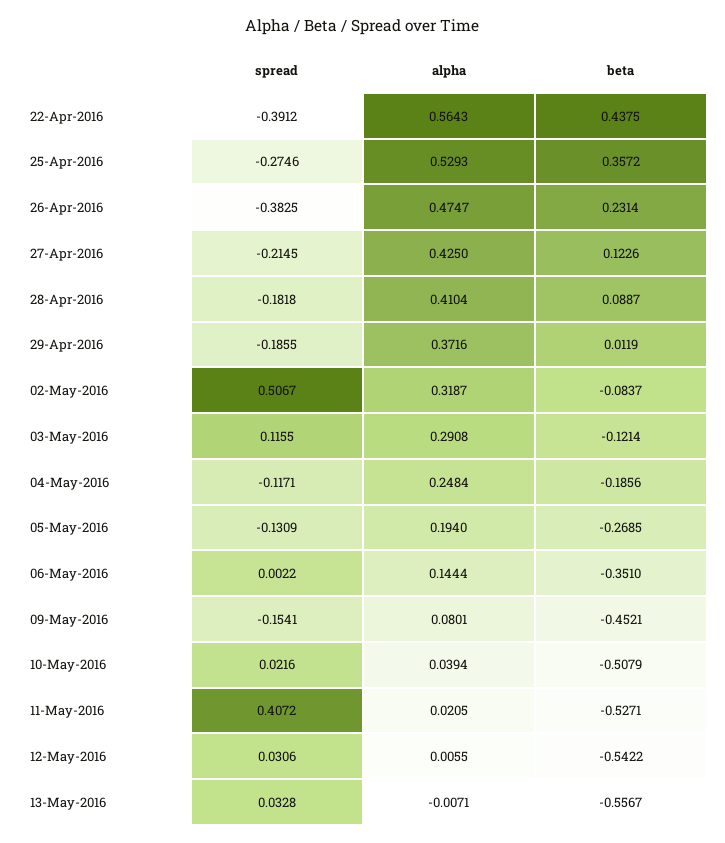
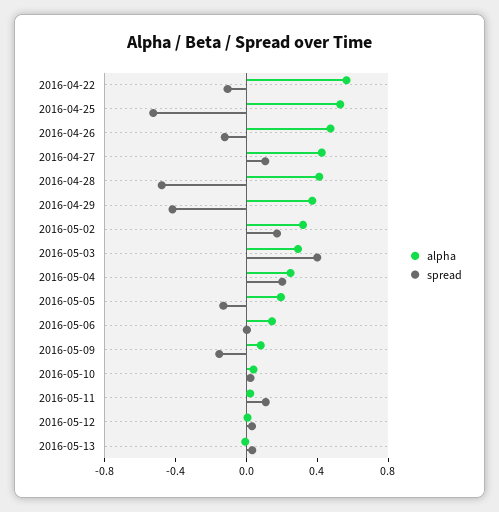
  {
    "spread": {
-     "22-Apr-2016": -0.3912,
+     "22-Apr-2016": -0.1,
-     "25-Apr-2016": -0.2746,
+     "25-Apr-2016": -0.5,
-     "26-Apr-2016": -0.3825,
+     "26-Apr-2016": -0.1,
-     "27-Apr-2016": -0.2145,
+     "27-Apr-2016": 0.1,
-     "28-Apr-2016": -0.1818,
+     "28-Apr-2016": -0.5,
-     "29-Apr-2016": -0.1855,
+     "29-Apr-2016": -0.4,
-     "02-May-2016": 0.5067,
+     "02-May-2016": 0.2,
-     "03-May-2016": 0.1155,
+     "03-May-2016": 0.4,
-     "04-May-2016": -0.1171,
+     "04-May-2016": 0.2,
      "05-May-2016": -0.1309,
      "06-May-2016": 0.0022,
      "09-May-2016": -0.1541,
      "10-May-2016": 0.0216,
-     "11-May-2016": 0.4072,
+     "11-May-2016": 0.1,
      "12-May-2016": 0.0306,
      "13-May-2016": 0.0328
    },
    "alpha": {
      "22-Apr-2016": 0.5643,
      "25-Apr-2016": 0.5293,
      "26-Apr-2016": 0.4747,
      "27-Apr-2016": 0.425,
      "28-Apr-2016": 0.4104,
      "29-Apr-2016": 0.3716,
      "02-May-2016": 0.3187,
      "03-May-2016": 0.2908,
      "04-May-2016": 0.2484,
      "05-May-2016": 0.194,
      "06-May-2016": 0.1444,
      "09-May-2016": 0.0801,
      "10-May-2016": 0.0394,
      "11-May-2016": 0.0205,
      "12-May-2016": 0.0055,
      "13-May-2016": -0.0071
-   },
+   }
-   "beta": {
-     "22-Apr-2016": 0.4375,
-     "25-Apr-2016": 0.3572,
-     "26-Apr-2016": 0.2314,
-     "27-Apr-2016": 0.1226,
-     "28-Apr-2016": 0.0887,
-     "29-Apr-2016": 0.0119,
-     "02-May-2016": -0.0837,
-     "03-May-2016": -0.1214,
-     "04-May-2016": -0.1856,
-     "05-May-2016": -0.2685,
-     "06-May-2016": -0.351,
-     "09-May-2016": -0.4521,
-     "10-May-2016": -0.5079,
-     "11-May-2016": -0.5271,
-     "12-May-2016": -0.5422,
-     "13-May-2016": -0.5567
-   }
  }

